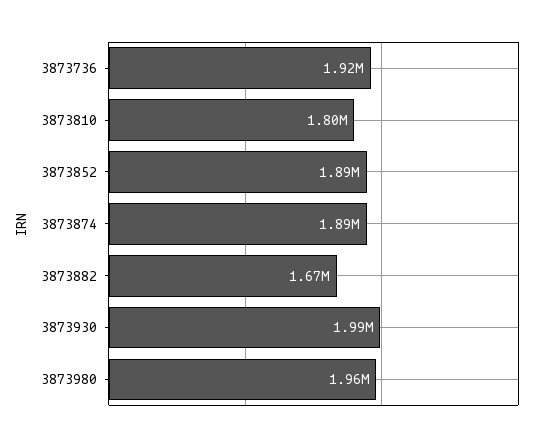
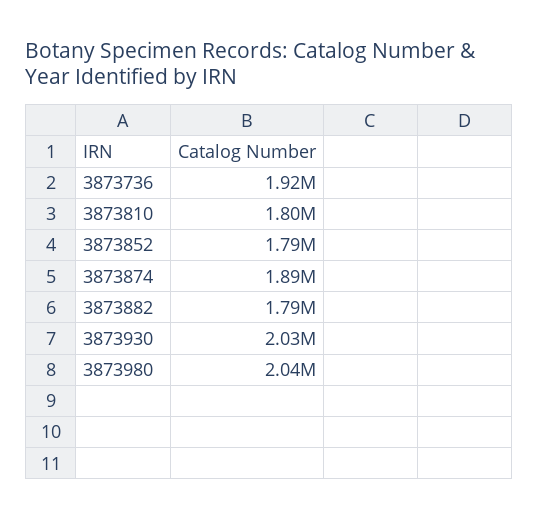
  {
    "3873736": 1920000,
    "3873810": 1800000,
-   "3873852": 1890000,
+   "3873852": 1790000,
    "3873874": 1890000,
-   "3873882": 1670000,
+   "3873882": 1790000,
-   "3873930": 1990000,
+   "3873930": 2030000,
-   "3873980": 1960000
+   "3873980": 2040000
  }

